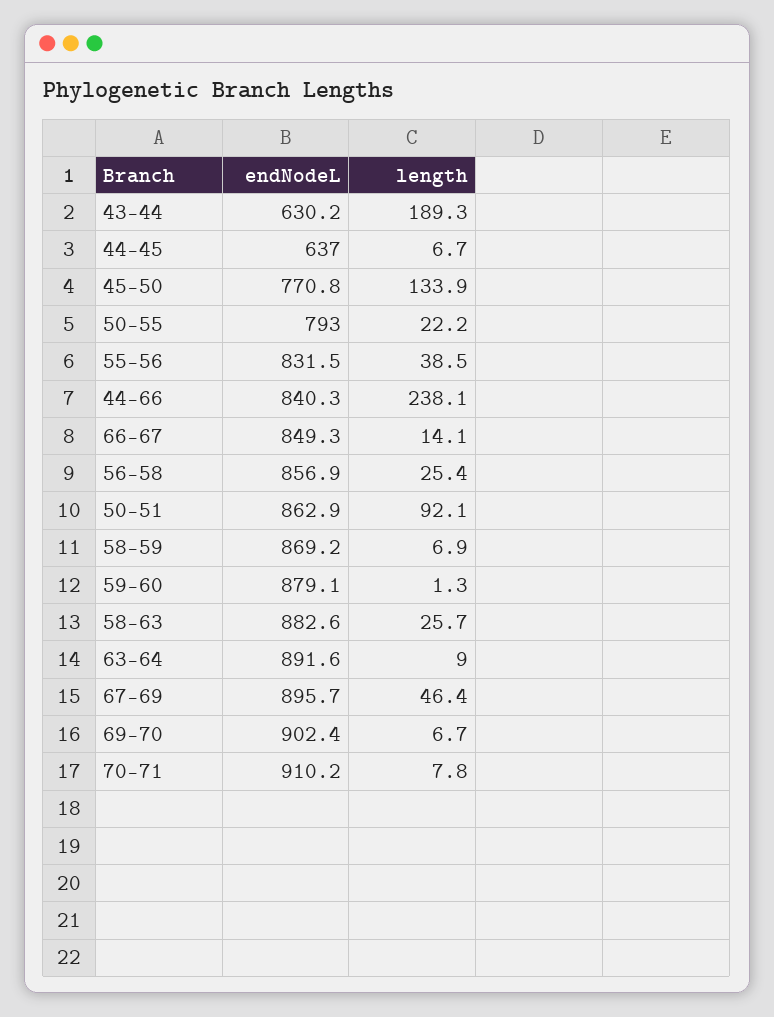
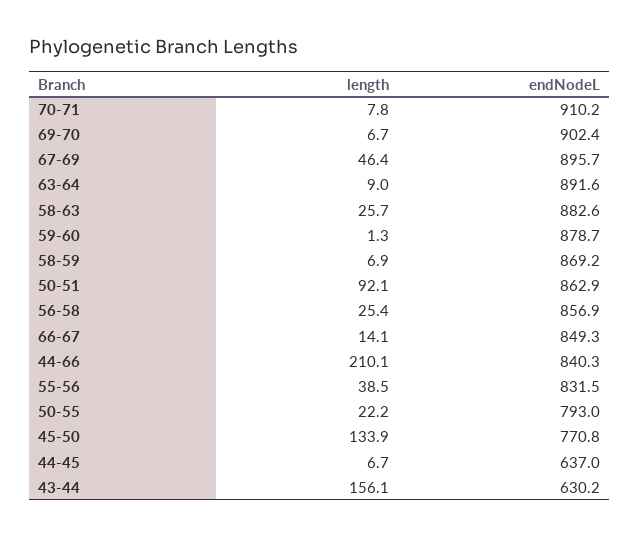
  {
    "endNodeL": {
      "43-44": 630.2,
      "44-45": 637,
      "45-50": 770.8,
      "50-55": 793,
      "55-56": 831.5,
      "44-66": 840.3,
      "66-67": 849.3,
      "56-58": 856.9,
      "50-51": 862.9,
      "58-59": 869.2,
-     "59-60": 879.1,
+     "59-60": 878.7,
      "58-63": 882.6,
      "63-64": 891.6,
      "67-69": 895.7,
      "69-70": 902.4,
      "70-71": 910.2
    },
    "length": {
-     "43-44": 189.3,
+     "43-44": 156.1,
      "44-45": 6.7,
      "45-50": 133.9,
      "50-55": 22.2,
      "55-56": 38.5,
-     "44-66": 238.1,
+     "44-66": 210.1,
      "66-67": 14.1,
      "56-58": 25.4,
      "50-51": 92.1,
      "58-59": 6.9,
      "59-60": 1.3,
      "58-63": 25.7,
      "63-64": 9,
      "67-69": 46.4,
      "69-70": 6.7,
      "70-71": 7.8
    }
  }

